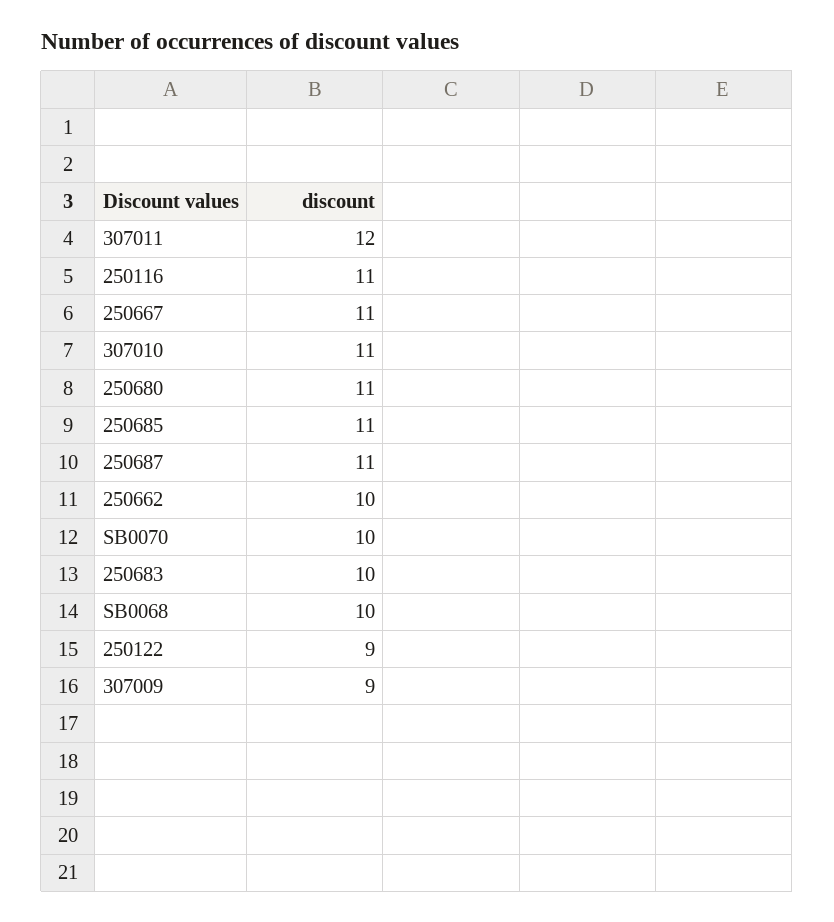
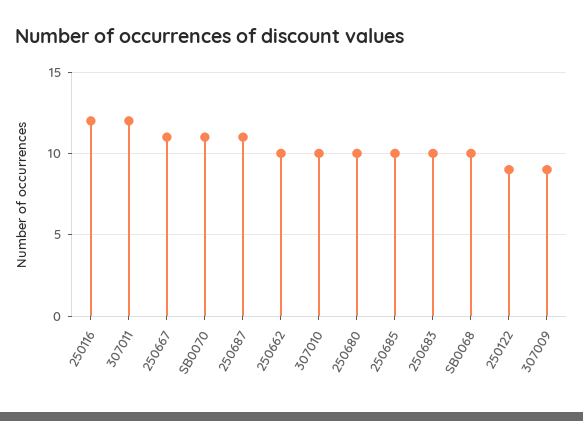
  {
    "307011": 12,
-   "250116": 11,
+   "250116": 12,
    "250667": 11,
-   "307010": 11,
+   "307010": 10,
-   "250680": 11,
+   "250680": 10,
-   "250685": 11,
+   "250685": 10,
    "250687": 11,
    "250662": 10,
-   "SB0070": 10,
+   "SB0070": 11,
    "250683": 10,
    "SB0068": 10,
    "250122": 9,
    "307009": 9
  }

